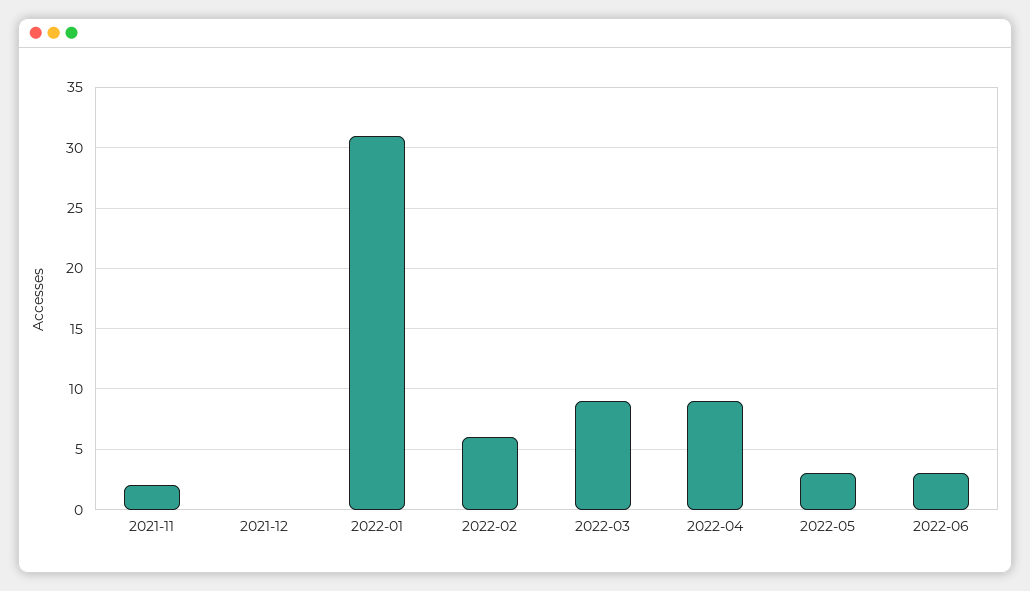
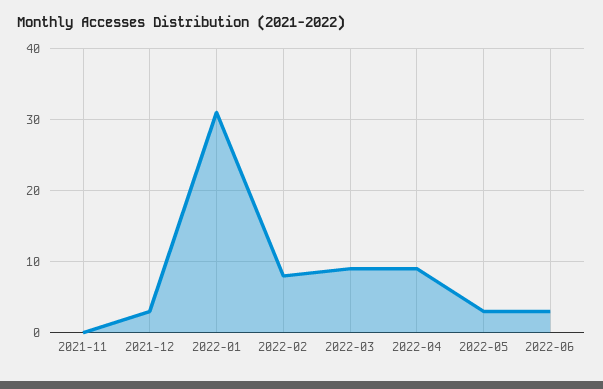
  {
-   "2021-11": 2,
+   "2021-11": 0,
-   "2021-12": 0,
+   "2021-12": 3,
    "2022-01": 31,
-   "2022-02": 6,
+   "2022-02": 8,
    "2022-03": 9,
    "2022-04": 9,
    "2022-05": 3,
    "2022-06": 3
  }

